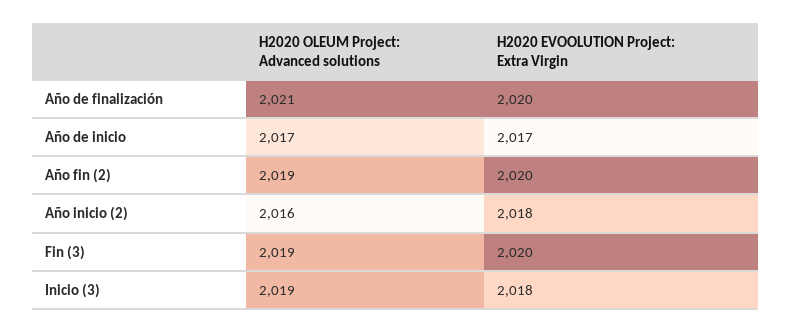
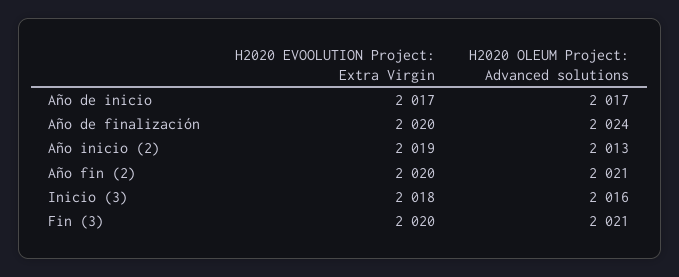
  {
    "H2020 OLEUM Project: Advanced solutions": {
-     "Año de finalización": 2021,
+     "Año de finalización": 2024,
      "Año de inicio": 2017,
-     "Año fin (2)": 2019,
+     "Año fin (2)": 2021,
-     "Año inicio (2)": 2016,
+     "Año inicio (2)": 2013,
-     "Fin (3)": 2019,
+     "Fin (3)": 2021,
-     "Inicio (3)": 2019
+     "Inicio (3)": 2016
    },
    "H2020 EVOOLUTION Project: Extra Virgin": {
      "Año de finalización": 2020,
      "Año de inicio": 2017,
      "Año fin (2)": 2020,
-     "Año inicio (2)": 2018,
+     "Año inicio (2)": 2019,
      "Fin (3)": 2020,
      "Inicio (3)": 2018
    }
  }

